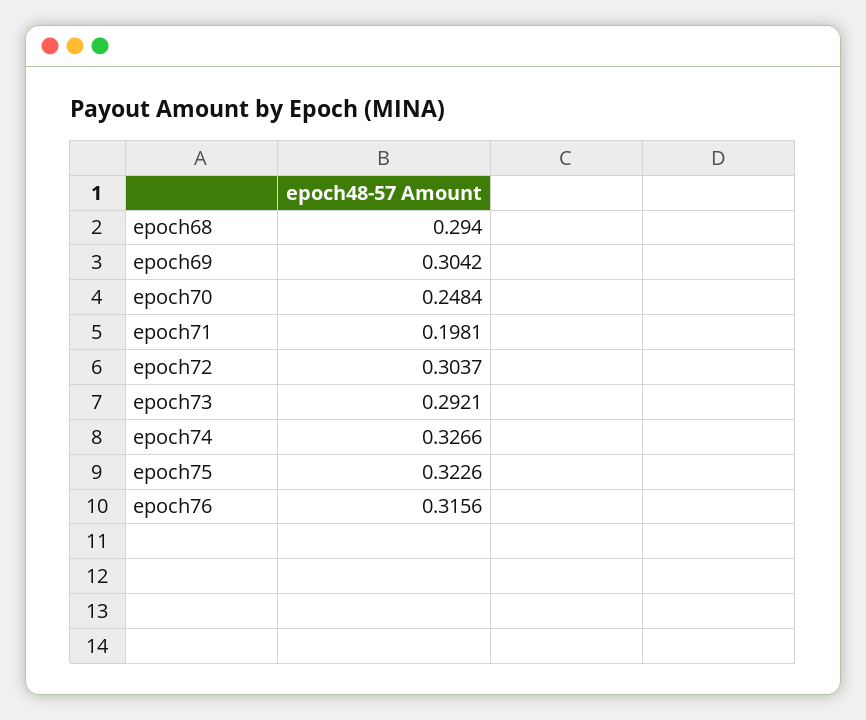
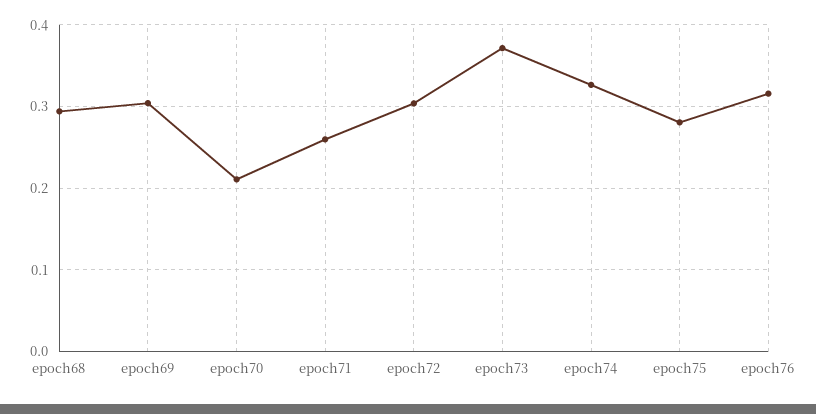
  {
    "epoch68": 0.294,
    "epoch69": 0.3042,
-   "epoch70": 0.2484,
+   "epoch70": 0.21,
-   "epoch71": 0.1981,
+   "epoch71": 0.26,
    "epoch72": 0.3037,
-   "epoch73": 0.2921,
+   "epoch73": 0.37,
    "epoch74": 0.3266,
-   "epoch75": 0.3226,
+   "epoch75": 0.28,
    "epoch76": 0.3156
  }

